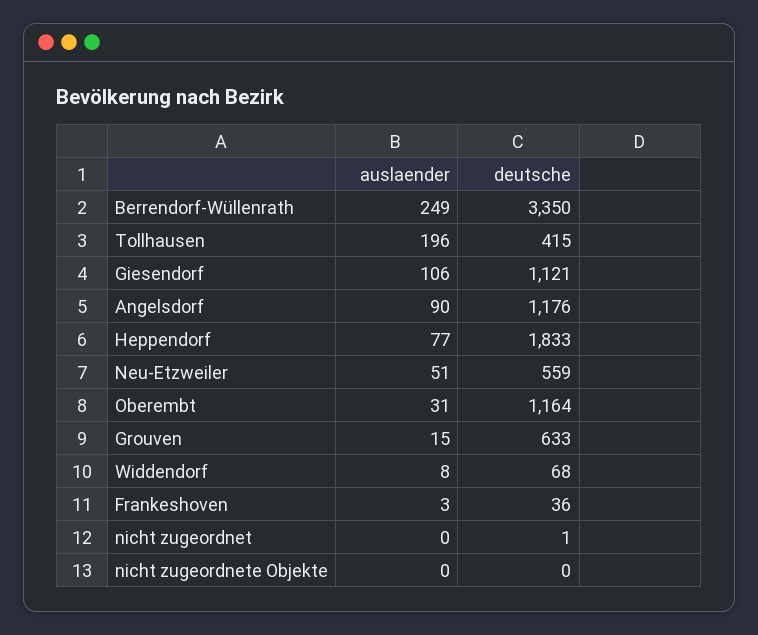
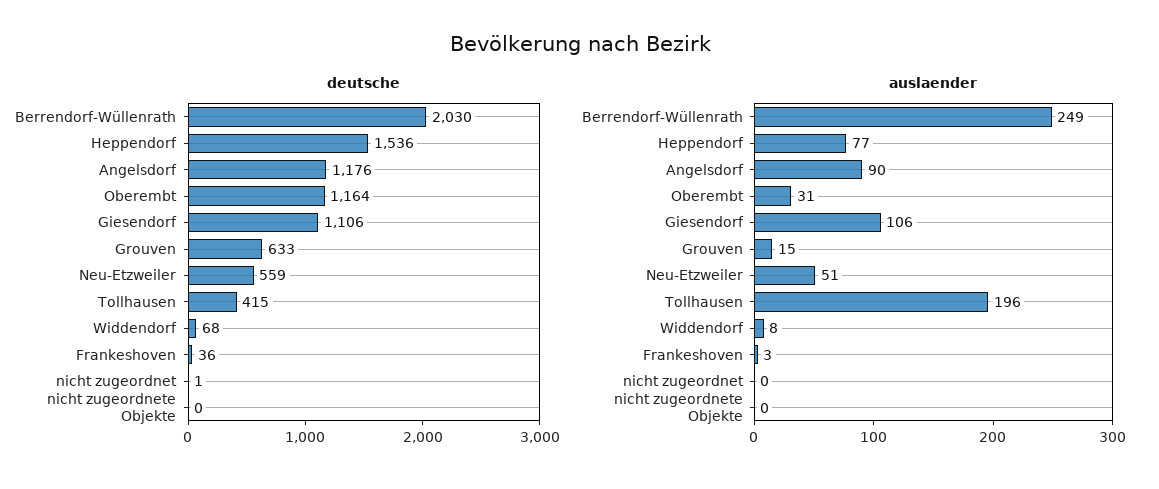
  {
    "auslaender": {
      "Berrendorf-Wüllenrath": 249,
      "Tollhausen": 196,
      "Giesendorf": 106,
      "Angelsdorf": 90,
      "Heppendorf": 77,
      "Neu-Etzweiler": 51,
      "Oberembt": 31,
      "Grouven": 15,
      "Widdendorf": 8,
      "Frankeshoven": 3,
      "nicht zugeordnet": 0,
      "nicht zugeordnete Objekte": 0
    },
    "deutsche": {
-     "Berrendorf-Wüllenrath": 3350,
+     "Berrendorf-Wüllenrath": 2030,
      "Tollhausen": 415,
-     "Giesendorf": 1121,
+     "Giesendorf": 1106,
      "Angelsdorf": 1176,
-     "Heppendorf": 1833,
+     "Heppendorf": 1536,
      "Neu-Etzweiler": 559,
      "Oberembt": 1164,
      "Grouven": 633,
      "Widdendorf": 68,
      "Frankeshoven": 36,
      "nicht zugeordnet": 1,
      "nicht zugeordnete Objekte": 0
    }
  }

